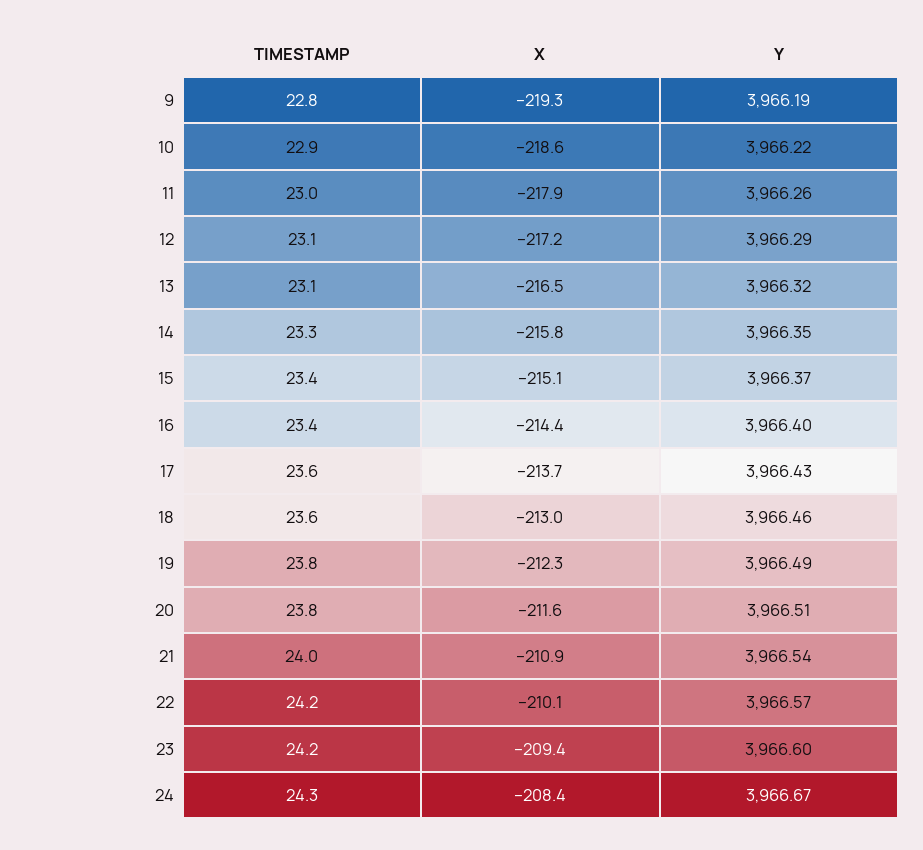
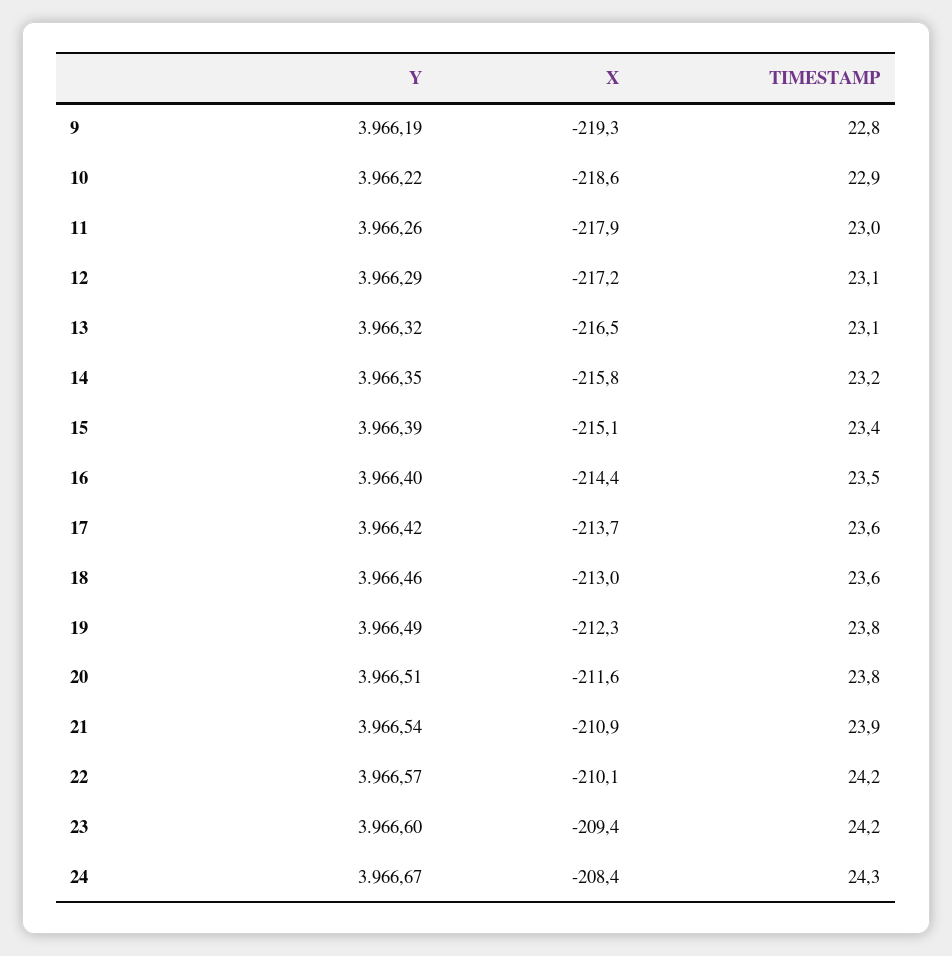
  {
    "TIMESTAMP": {
      "9": 22.8,
      "10": 22.9,
      "11": 23,
      "12": 23.1,
      "13": 23.1,
-     "14": 23.3,
+     "14": 23.2,
      "15": 23.4,
-     "16": 23.4,
+     "16": 23.5,
      "17": 23.6,
      "18": 23.6,
      "19": 23.8,
      "20": 23.8,
-     "21": 24,
+     "21": 23.9,
      "22": 24.2,
      "23": 24.2,
      "24": 24.3
    },
    "X": {
      "9": -219.3,
      "10": -218.6,
      "11": -217.9,
      "12": -217.2,
      "13": -216.5,
      "14": -215.8,
      "15": -215.1,
      "16": -214.4,
      "17": -213.7,
      "18": -213,
      "19": -212.3,
      "20": -211.6,
      "21": -210.9,
      "22": -210.1,
      "23": -209.4,
      "24": -208.4
    },
    "Y": {
      "9": 3966.19,
      "10": 3966.22,
      "11": 3966.26,
      "12": 3966.29,
      "13": 3966.32,
      "14": 3966.35,
-     "15": 3966.37,
+     "15": 3966.39,
      "16": 3966.4,
-     "17": 3966.43,
+     "17": 3966.42,
      "18": 3966.46,
      "19": 3966.49,
      "20": 3966.51,
      "21": 3966.54,
      "22": 3966.57,
      "23": 3966.6,
      "24": 3966.67
    }
  }

